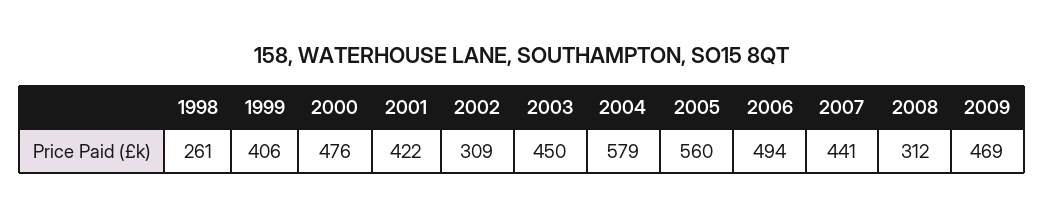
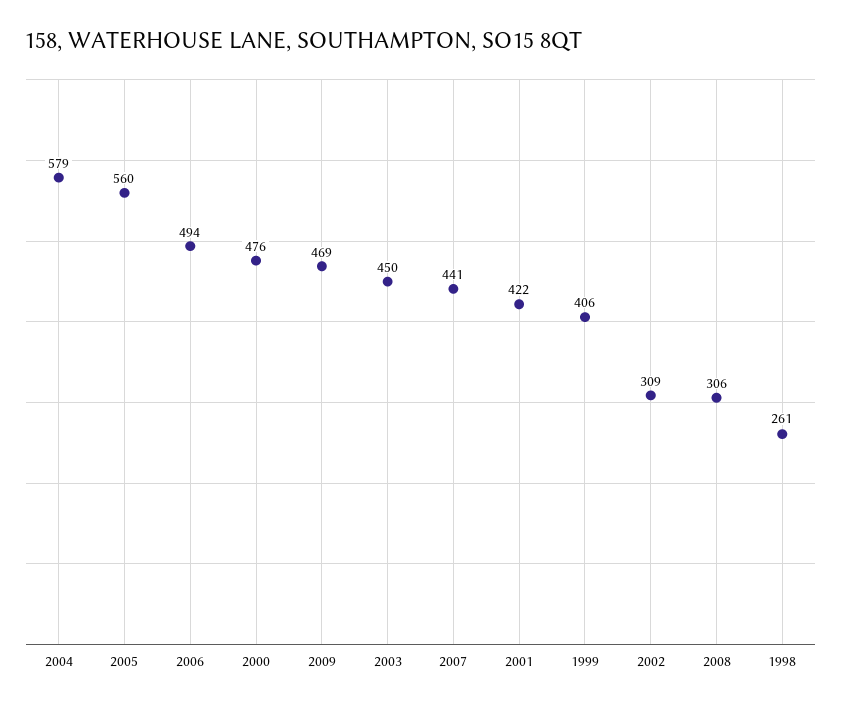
  {
    "1998": 261,
    "1999": 406,
    "2000": 476,
    "2001": 422,
    "2002": 309,
    "2003": 450,
    "2004": 579,
    "2005": 560,
    "2006": 494,
    "2007": 441,
-   "2008": 312,
+   "2008": 306,
    "2009": 469
  }

